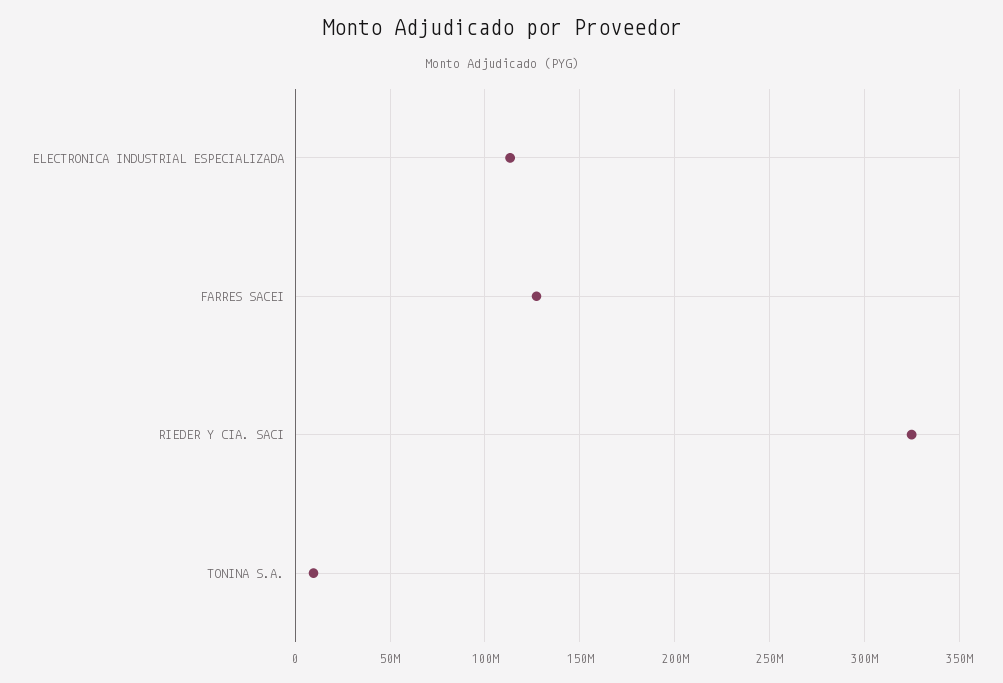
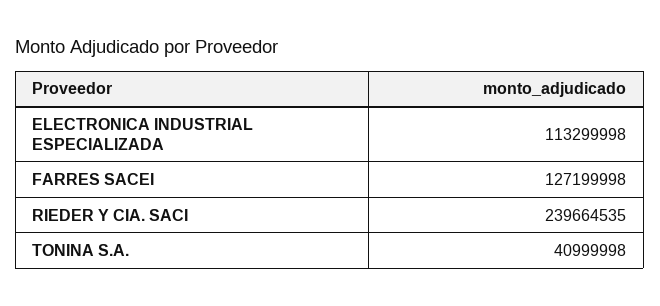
  {
    "ELECTRONICA INDUSTRIAL ESPECIALIZADA": 113299998,
    "FARRES SACEI": 127199998,
-   "RIEDER Y CIA. SACI": 325000000,
+   "RIEDER Y CIA. SACI": 239664535,
-   "TONINA S.A.": 10000000
+   "TONINA S.A.": 40999998
  }

